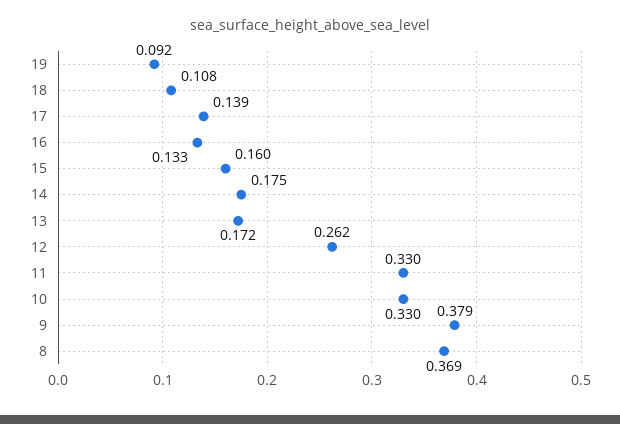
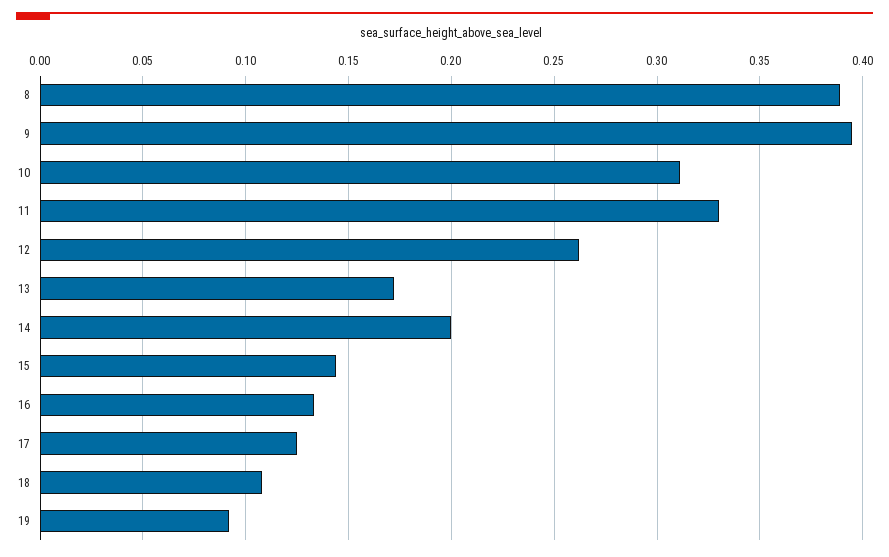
  {
    "19": 0.092,
    "18": 0.108,
-   "17": 0.139,
+   "17": 0.125,
    "16": 0.133,
-   "15": 0.16,
+   "15": 0.145,
-   "14": 0.175,
+   "14": 0.2,
    "13": 0.172,
    "12": 0.262,
    "11": 0.33,
-   "10": 0.33,
+   "10": 0.31,
-   "9": 0.379,
+   "9": 0.395,
-   "8": 0.369
+   "8": 0.39
  }

